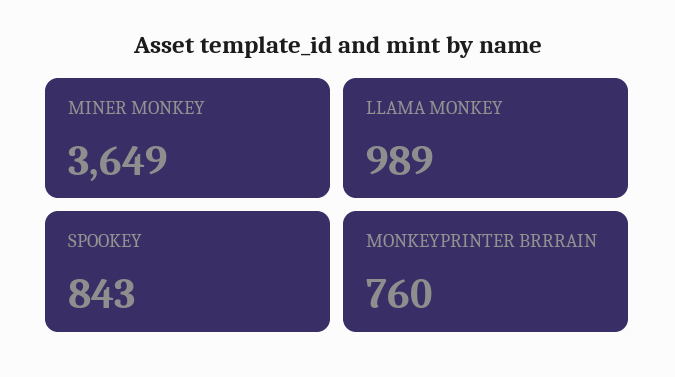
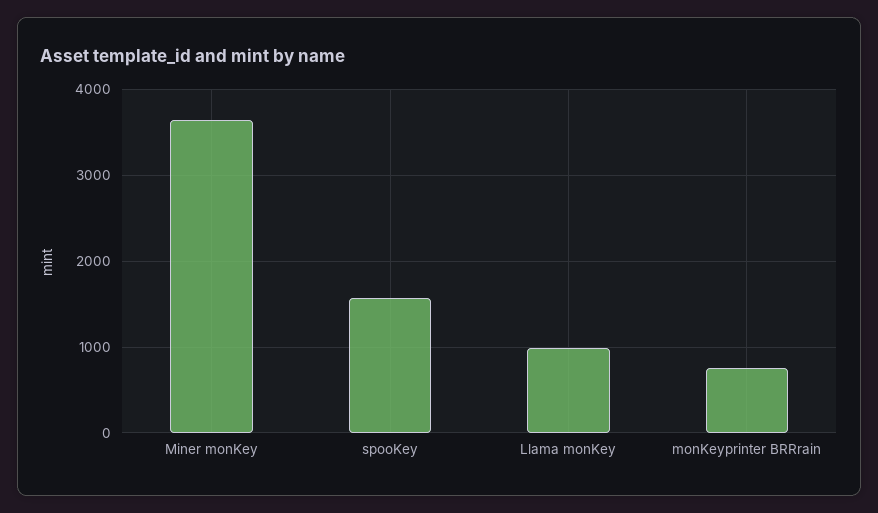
  {
    "MINER MONKEY": 3649,
    "LLAMA MONKEY": 989,
-   "SPOOKEY": 843,
+   "SPOOKEY": 1600,
    "MONKEYPRINTER BRRRAIN": 760
  }

